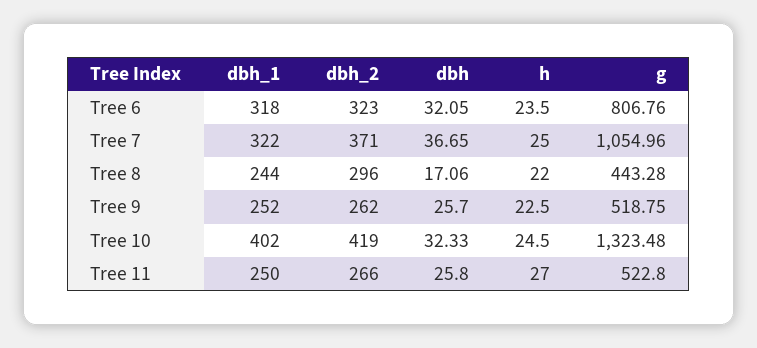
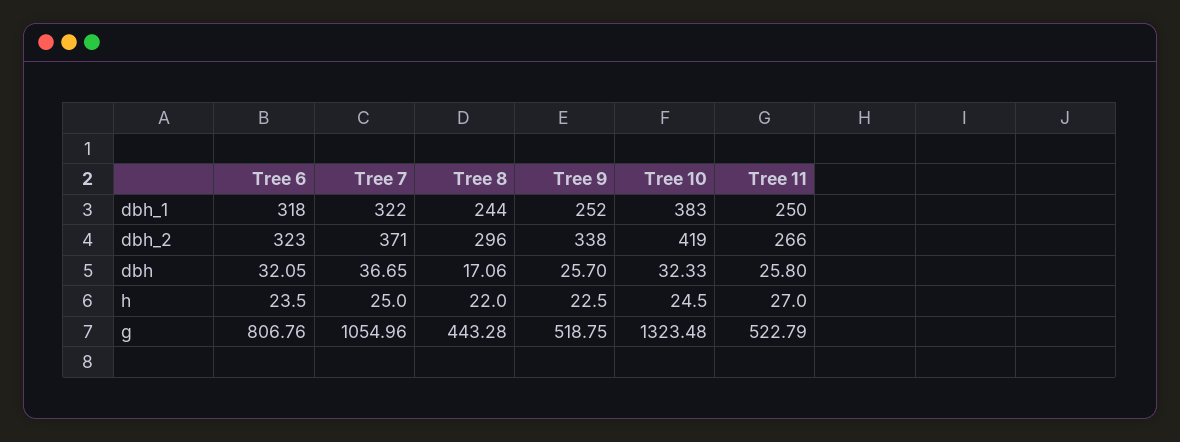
  {
    "dbh_1": {
      "Tree 6": 318,
      "Tree 7": 322,
      "Tree 8": 244,
      "Tree 9": 252,
-     "Tree 10": 402,
+     "Tree 10": 383,
      "Tree 11": 250
    },
    "dbh_2": {
      "Tree 6": 323,
      "Tree 7": 371,
      "Tree 8": 296,
-     "Tree 9": 262,
+     "Tree 9": 338,
      "Tree 10": 419,
      "Tree 11": 266
    },
    "dbh": {
      "Tree 6": 32.05,
      "Tree 7": 36.65,
      "Tree 8": 17.06,
      "Tree 9": 25.7,
      "Tree 10": 32.33,
      "Tree 11": 25.8
    },
    "h": {
      "Tree 6": 23.5,
      "Tree 7": 25,
      "Tree 8": 22,
      "Tree 9": 22.5,
      "Tree 10": 24.5,
      "Tree 11": 27
    },
    "g": {
      "Tree 6": 806.76,
      "Tree 7": 1054.96,
      "Tree 8": 443.28,
      "Tree 9": 518.75,
      "Tree 10": 1323.48,
-     "Tree 11": 522.8
+     "Tree 11": 522.79
    }
  }

